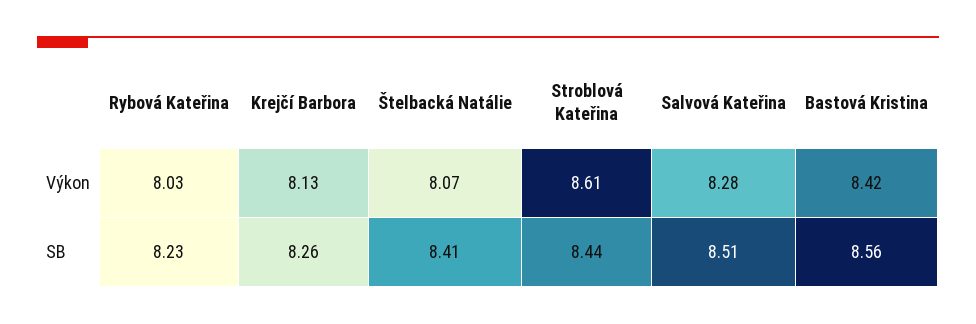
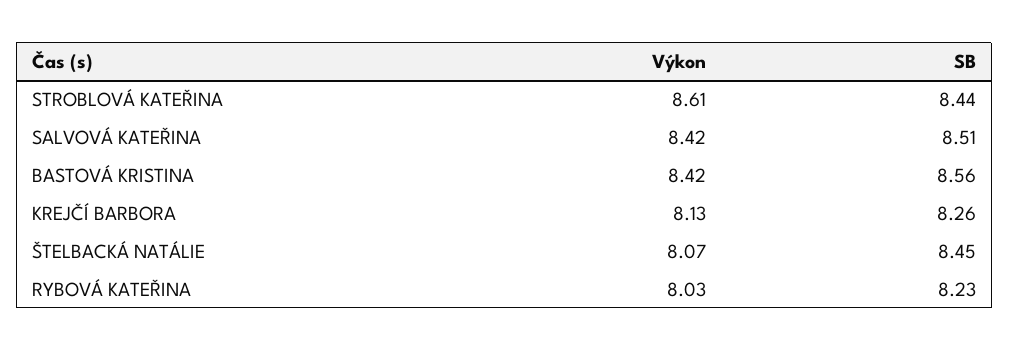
  {
    "Rybová Kateřina": {
      "Výkon": 8.03,
      "SB": 8.23
    },
    "Krejčí Barbora": {
      "Výkon": 8.13,
      "SB": 8.26
    },
    "Štelbacká Natálie": {
      "Výkon": 8.07,
-     "SB": 8.41
+     "SB": 8.45
    },
    "Stroblová Kateřina": {
      "Výkon": 8.61,
      "SB": 8.44
    },
    "Salvová Kateřina": {
-     "Výkon": 8.28,
+     "Výkon": 8.42,
      "SB": 8.51
    },
    "Bastová Kristina": {
      "Výkon": 8.42,
      "SB": 8.56
    }
  }

